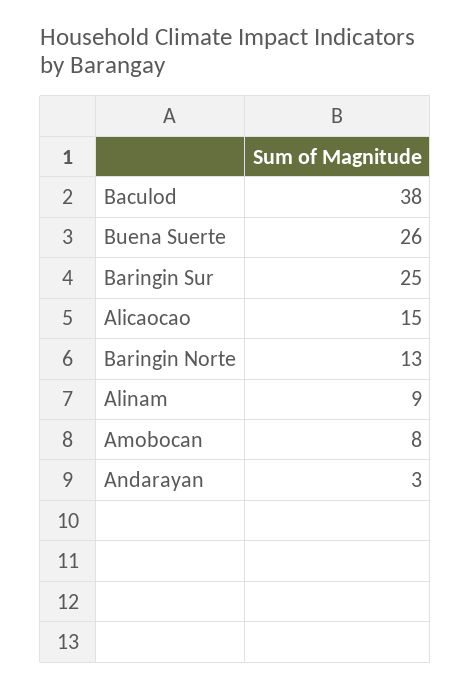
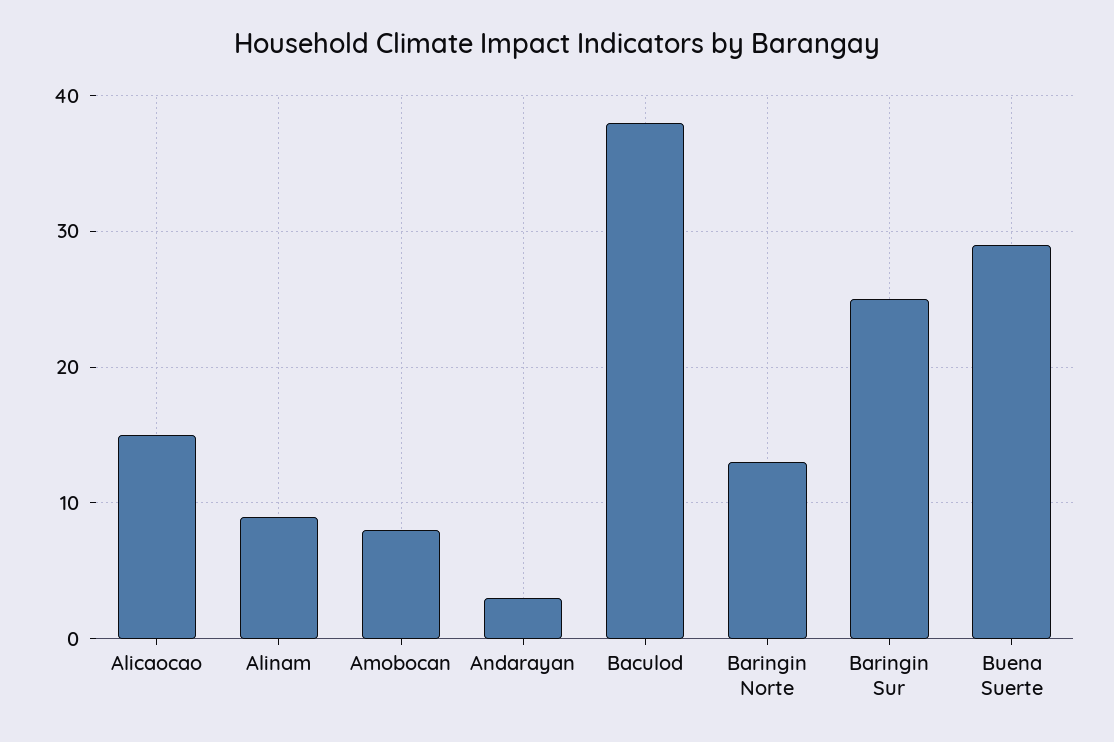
  {
    "Baculod": 38,
-   "Buena Suerte": 26,
+   "Buena Suerte": 29,
    "Baringin Sur": 25,
    "Alicaocao": 15,
    "Baringin Norte": 13,
    "Alinam": 9,
    "Amobocan": 8,
    "Andarayan": 3
  }

